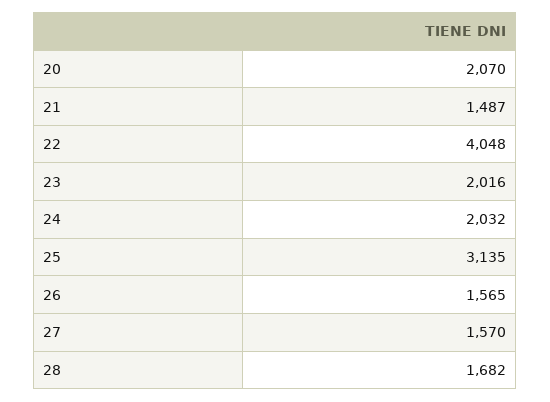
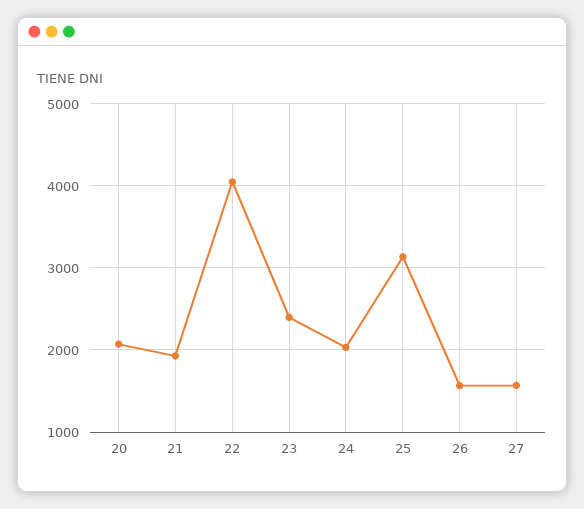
  {
    "20": 2070,
-   "21": 1487,
+   "21": 1900,
    "22": 4048,
-   "23": 2016,
+   "23": 2400,
    "24": 2032,
    "25": 3135,
    "26": 1565,
-   "27": 1570,
+   "27": 1570
-   "28": 1682
  }

